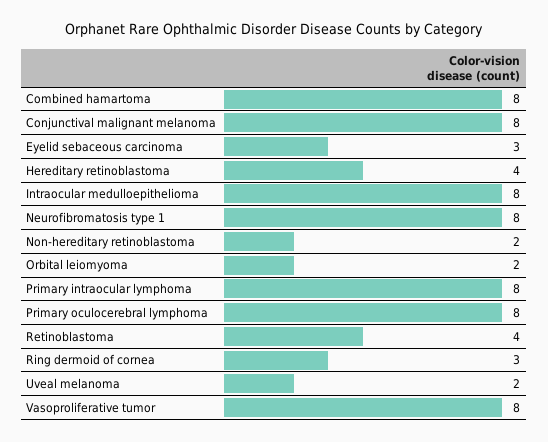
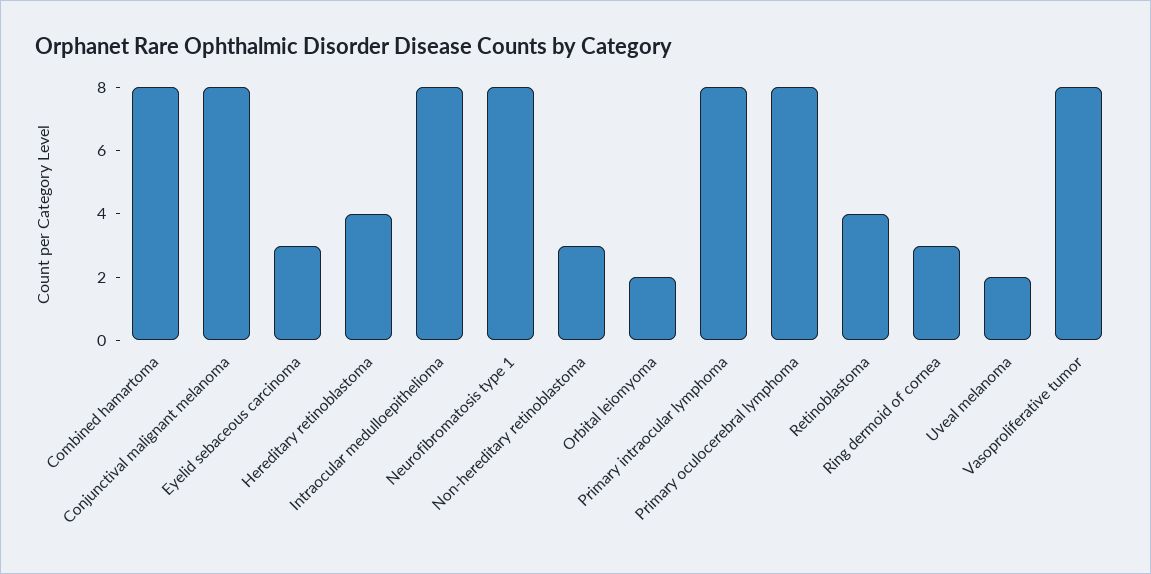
  {
    "Combined hamartoma": 8,
    "Conjunctival malignant melanoma": 8,
    "Eyelid sebaceous carcinoma": 3,
    "Hereditary retinoblastoma": 4,
    "Intraocular medulloepithelioma": 8,
    "Neurofibromatosis type 1": 8,
-   "Non-hereditary retinoblastoma": 2,
+   "Non-hereditary retinoblastoma": 3,
    "Orbital leiomyoma": 2,
    "Primary intraocular lymphoma": 8,
    "Primary oculocerebral lymphoma": 8,
    "Retinoblastoma": 4,
    "Ring dermoid of cornea": 3,
    "Uveal melanoma": 2,
    "Vasoproliferative tumor": 8
  }

